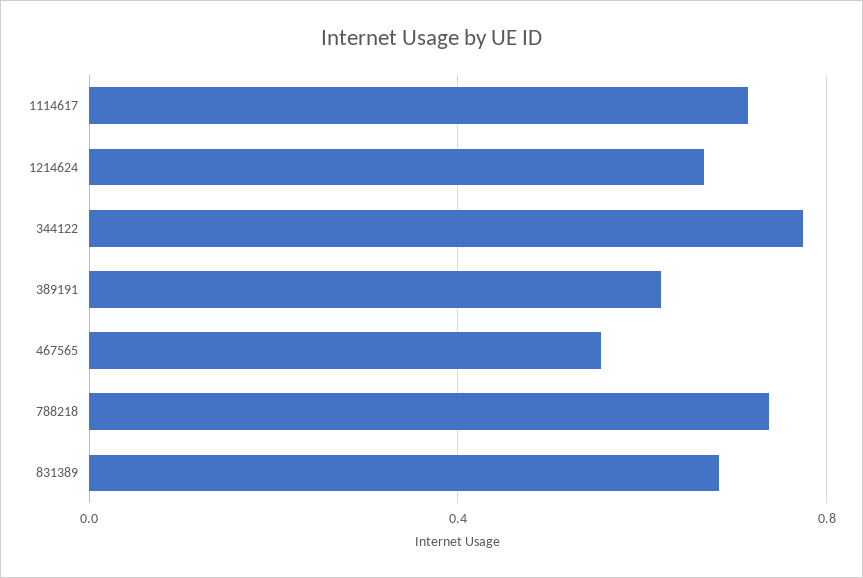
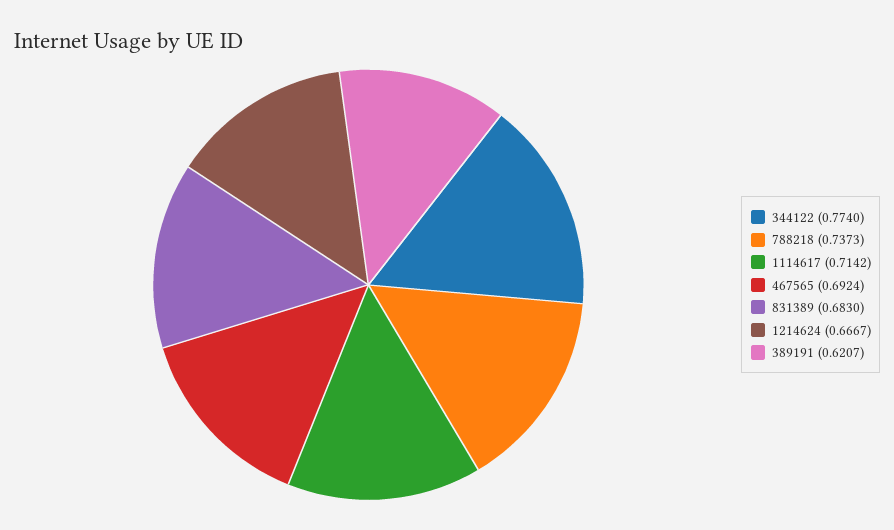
  {
    "1114617": 0.7142,
    "1214624": 0.6667,
    "344122": 0.774,
    "389191": 0.6207,
-   "467565": 0.55,
+   "467565": 0.6924,
    "788218": 0.7373,
    "831389": 0.683
  }

